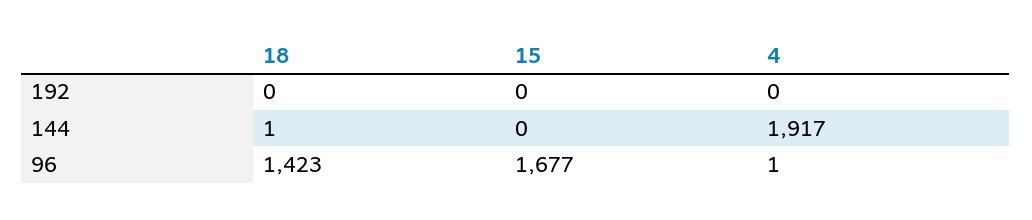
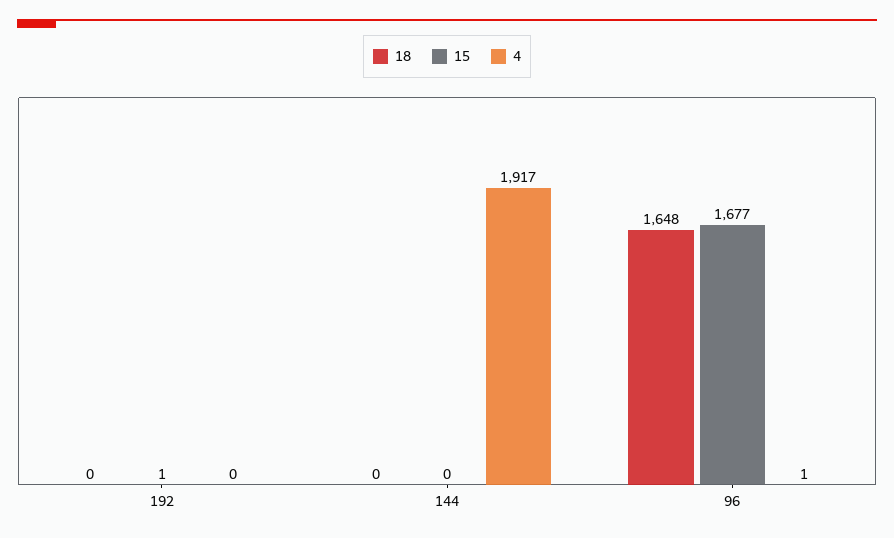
  {
    "18": {
      "192": 0,
-     "144": 1,
+     "144": 0,
-     "96": 1423
+     "96": 1648
    },
    "15": {
-     "192": 0,
+     "192": 1,
      "144": 0,
      "96": 1677
    },
    "4": {
      "192": 0,
      "144": 1917,
      "96": 1
    }
  }

